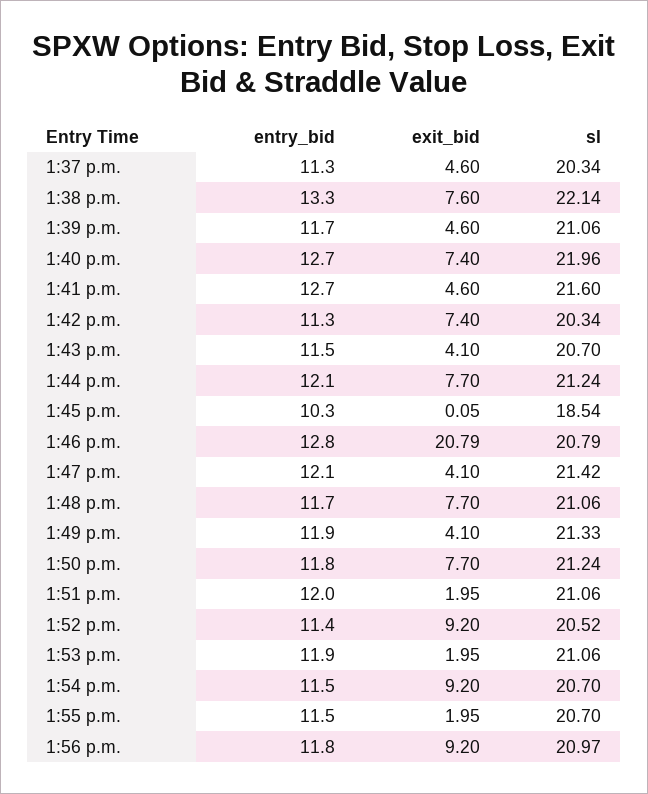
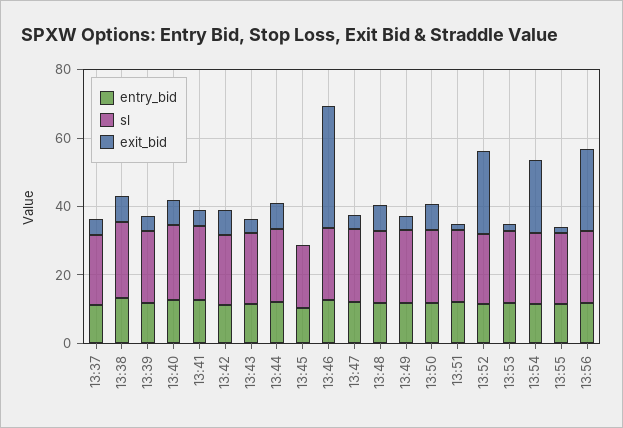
  {
    "entry_bid": {
      "1:37 p.m.": 11.3,
      "1:38 p.m.": 13.3,
      "1:39 p.m.": 11.7,
      "1:40 p.m.": 12.7,
      "1:41 p.m.": 12.7,
      "1:42 p.m.": 11.3,
      "1:43 p.m.": 11.5,
      "1:44 p.m.": 12.1,
      "1:45 p.m.": 10.3,
      "1:46 p.m.": 12.8,
      "1:47 p.m.": 12.1,
      "1:48 p.m.": 11.7,
      "1:49 p.m.": 11.9,
      "1:50 p.m.": 11.8,
      "1:51 p.m.": 12,
      "1:52 p.m.": 11.4,
      "1:53 p.m.": 11.9,
      "1:54 p.m.": 11.5,
      "1:55 p.m.": 11.5,
      "1:56 p.m.": 11.8
    },
    "exit_bid": {
      "1:37 p.m.": 4.6,
      "1:38 p.m.": 7.6,
      "1:39 p.m.": 4.6,
      "1:40 p.m.": 7.4,
      "1:41 p.m.": 4.6,
      "1:42 p.m.": 7.4,
      "1:43 p.m.": 4.1,
      "1:44 p.m.": 7.7,
      "1:45 p.m.": 0.05,
-     "1:46 p.m.": 20.79,
+     "1:46 p.m.": 35,
      "1:47 p.m.": 4.1,
      "1:48 p.m.": 7.7,
      "1:49 p.m.": 4.1,
      "1:50 p.m.": 7.7,
      "1:51 p.m.": 1.95,
-     "1:52 p.m.": 9.2,
+     "1:52 p.m.": 25,
      "1:53 p.m.": 1.95,
-     "1:54 p.m.": 9.2,
+     "1:54 p.m.": 20,
      "1:55 p.m.": 1.95,
-     "1:56 p.m.": 9.2
+     "1:56 p.m.": 25
    },
    "sl": {
      "1:37 p.m.": 20.34,
      "1:38 p.m.": 22.14,
      "1:39 p.m.": 21.06,
      "1:40 p.m.": 21.96,
      "1:41 p.m.": 21.6,
      "1:42 p.m.": 20.34,
      "1:43 p.m.": 20.7,
      "1:44 p.m.": 21.24,
      "1:45 p.m.": 18.54,
      "1:46 p.m.": 20.79,
      "1:47 p.m.": 21.42,
      "1:48 p.m.": 21.06,
      "1:49 p.m.": 21.33,
      "1:50 p.m.": 21.24,
      "1:51 p.m.": 21.06,
      "1:52 p.m.": 20.52,
      "1:53 p.m.": 21.06,
      "1:54 p.m.": 20.7,
      "1:55 p.m.": 20.7,
      "1:56 p.m.": 20.97
    }
  }

